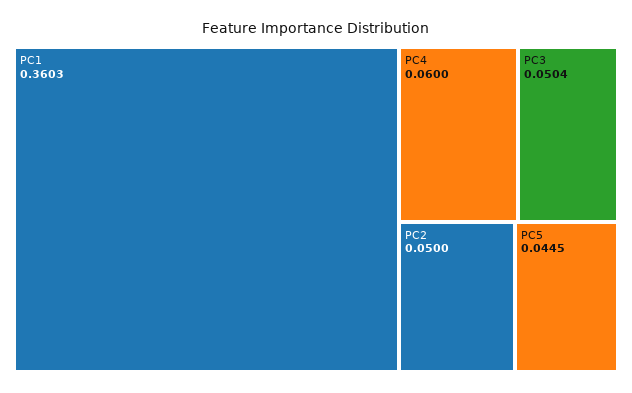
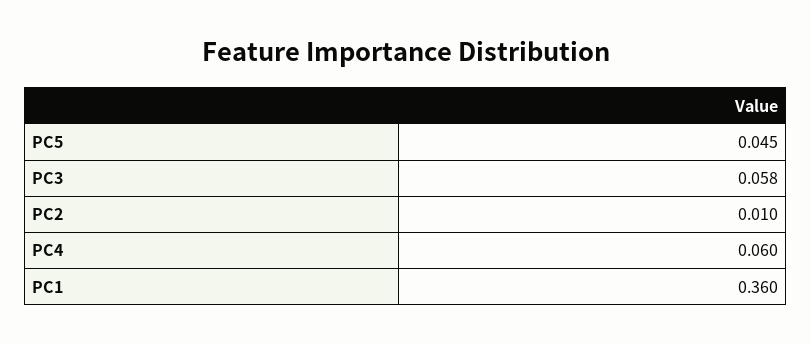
  {
    "PC1": 0.3603,
    "PC4": 0.06,
-   "PC3": 0.0504,
+   "PC3": 0.058,
-   "PC2": 0.05,
+   "PC2": 0.01,
    "PC5": 0.0445
  }

